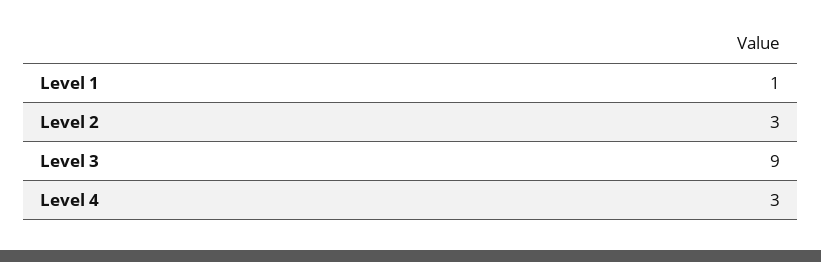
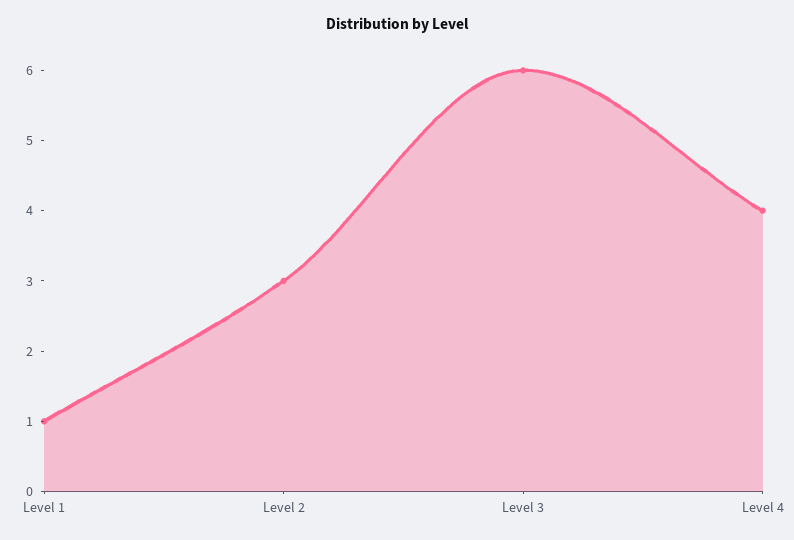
  {
    "Level 1": 1,
    "Level 2": 3,
-   "Level 3": 9,
+   "Level 3": 6,
-   "Level 4": 3
+   "Level 4": 4
  }

